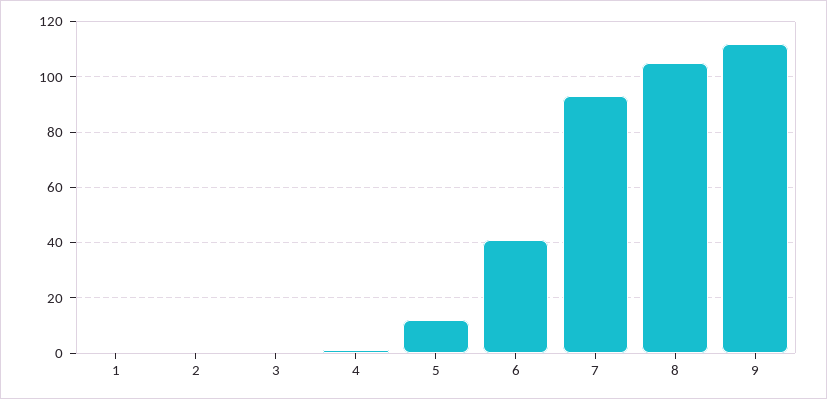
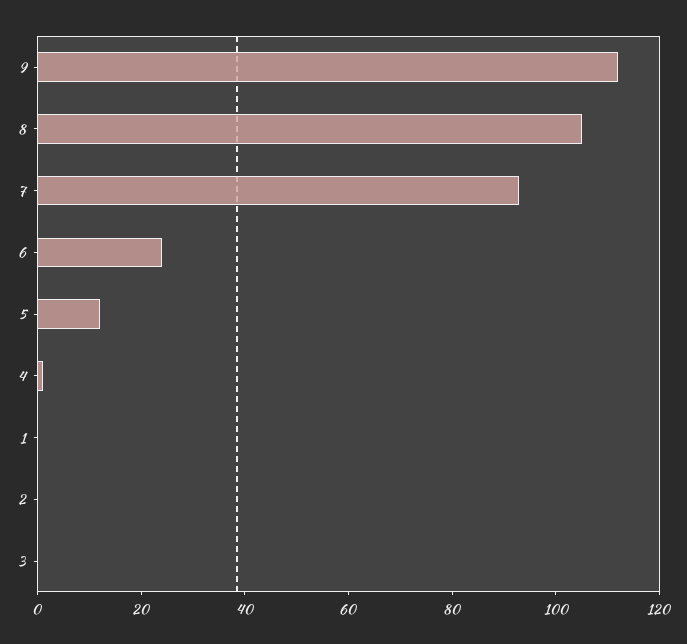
  {
    "1": 0,
    "2": 0,
    "3": 0,
    "4": 0,
    "5": 10,
-   "6": 40,
+   "6": 25,
    "7": 95,
    "8": 105,
    "9": 110
  }

